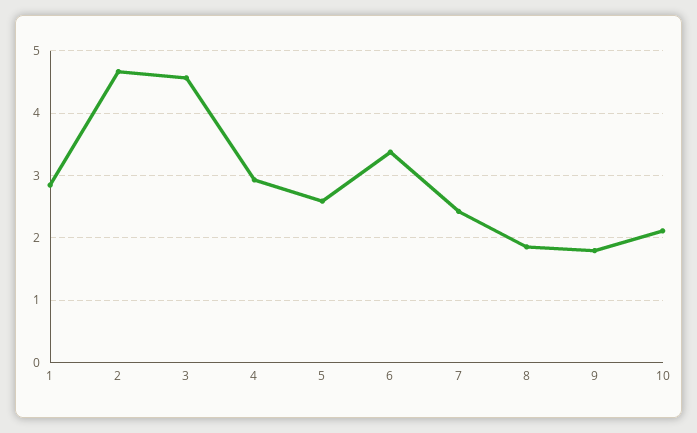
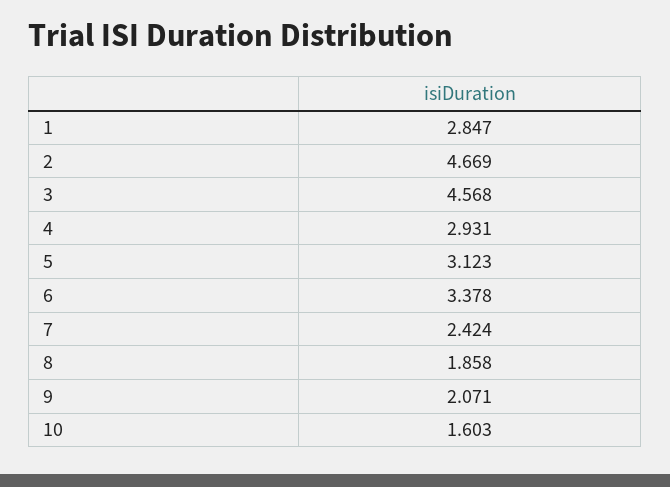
  {
    "1": 2.847,
    "2": 4.669,
    "3": 4.568,
    "4": 2.931,
-   "5": 2.6,
+   "5": 3.123,
    "6": 3.378,
    "7": 2.424,
    "8": 1.858,
-   "9": 1.8,
+   "9": 2.071,
-   "10": 2.1
+   "10": 1.603
  }

